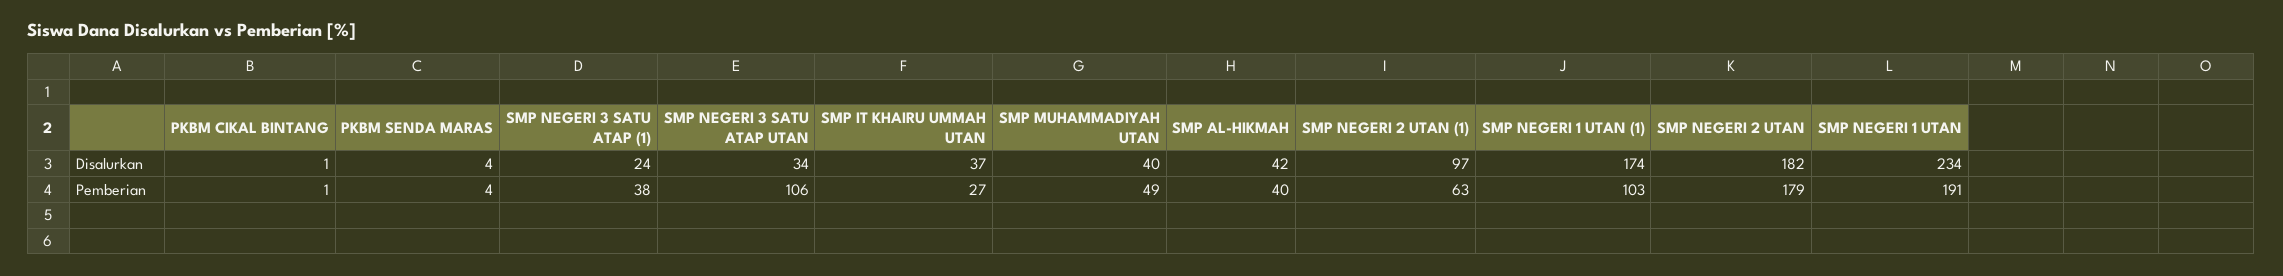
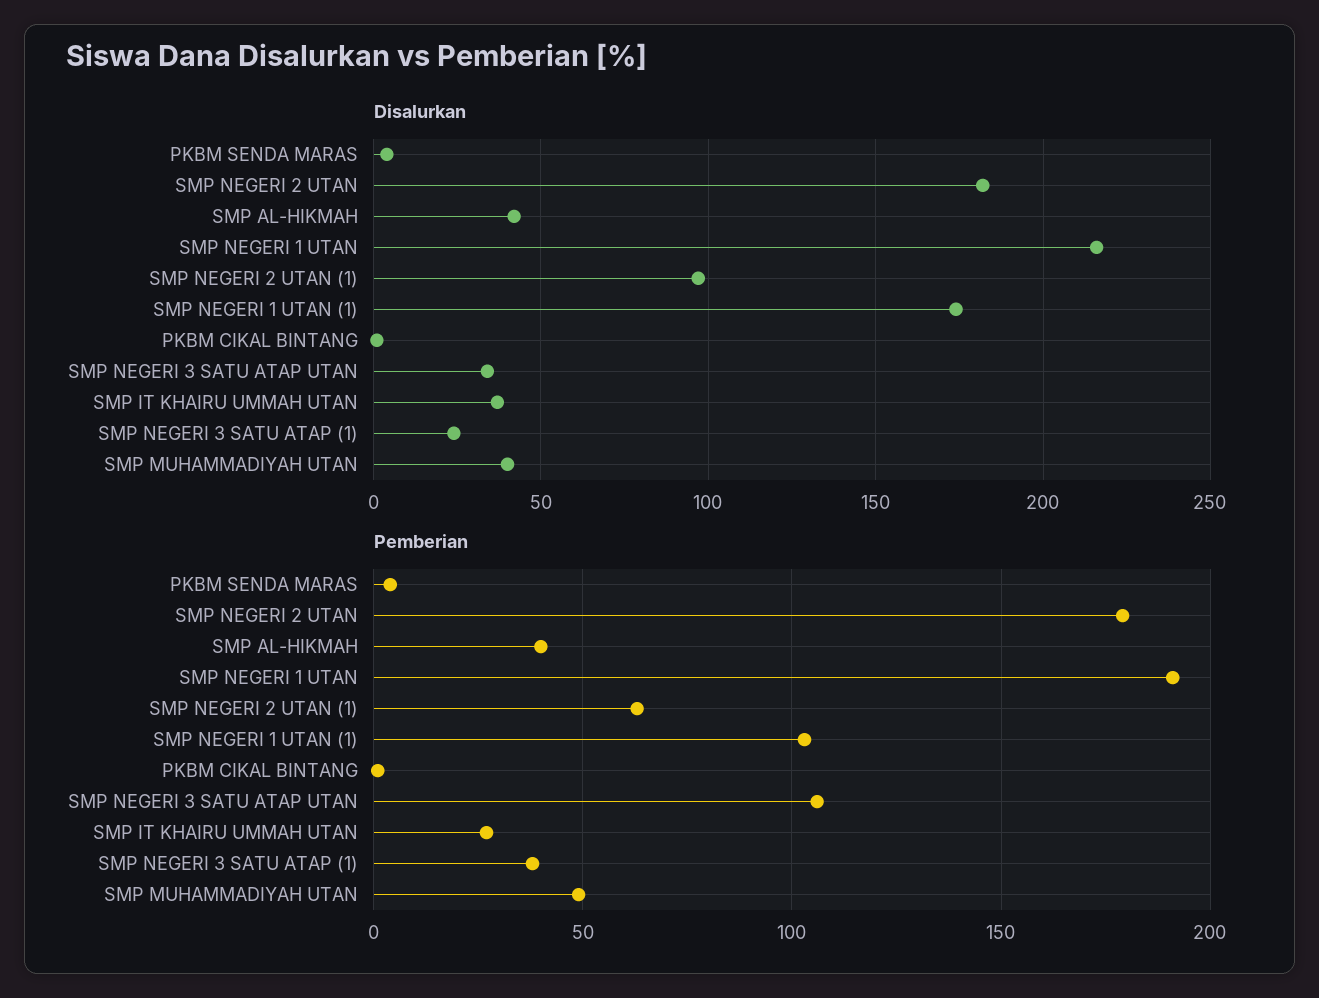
  {
    "Disalurkan": {
      "PKBM CIKAL BINTANG": 1,
      "PKBM SENDA MARAS": 4,
      "SMP NEGERI 3 SATU ATAP (1)": 24,
      "SMP NEGERI 3 SATU ATAP UTAN": 34,
      "SMP IT KHAIRU UMMAH UTAN": 37,
      "SMP MUHAMMADIYAH UTAN": 40,
      "SMP AL-HIKMAH": 42,
      "SMP NEGERI 2 UTAN (1)": 97,
      "SMP NEGERI 1 UTAN (1)": 174,
      "SMP NEGERI 2 UTAN": 182,
-     "SMP NEGERI 1 UTAN": 234
+     "SMP NEGERI 1 UTAN": 215
    },
    "Pemberian": {
      "PKBM CIKAL BINTANG": 1,
      "PKBM SENDA MARAS": 4,
      "SMP NEGERI 3 SATU ATAP (1)": 38,
      "SMP NEGERI 3 SATU ATAP UTAN": 106,
      "SMP IT KHAIRU UMMAH UTAN": 27,
      "SMP MUHAMMADIYAH UTAN": 49,
      "SMP AL-HIKMAH": 40,
      "SMP NEGERI 2 UTAN (1)": 63,
      "SMP NEGERI 1 UTAN (1)": 103,
      "SMP NEGERI 2 UTAN": 179,
      "SMP NEGERI 1 UTAN": 191
    }
  }

